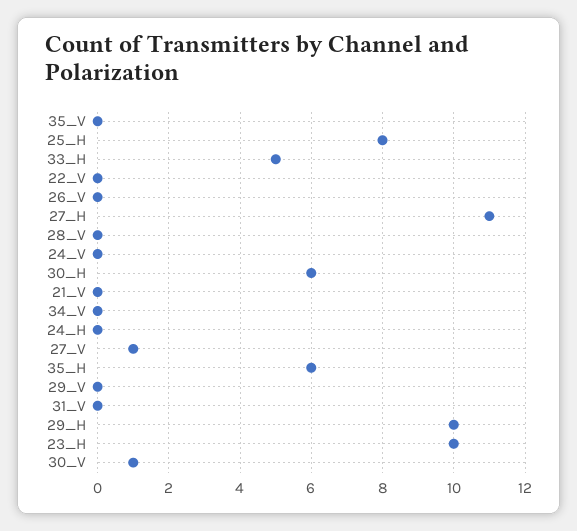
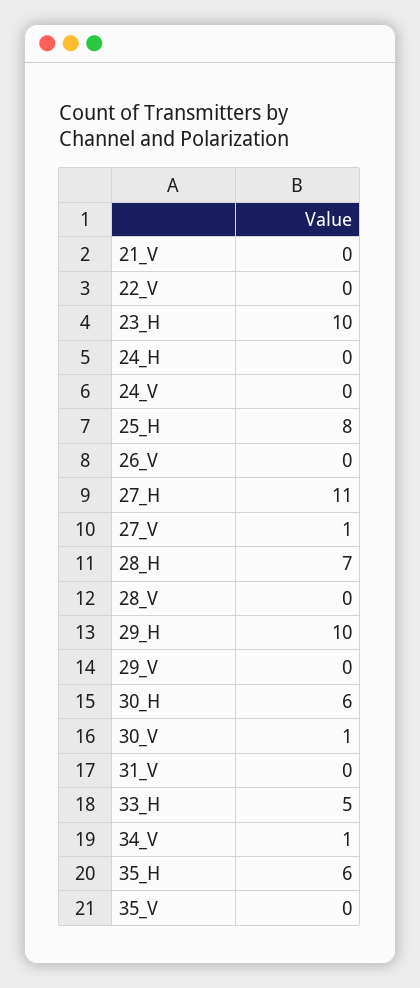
  {
    "35_V": 0,
    "25_H": 8,
    "33_H": 5,
    "22_V": 0,
    "26_V": 0,
    "27_H": 11,
    "28_V": 0,
    "24_V": 0,
    "30_H": 6,
    "21_V": 0,
-   "34_V": 0,
+   "34_V": 1,
    "24_H": 0,
    "27_V": 1,
    "35_H": 6,
    "29_V": 0,
    "31_V": 0,
    "29_H": 10,
    "23_H": 10,
-   "30_V": 1
+   "30_V": 1,
+   "28_H": 7
  }

